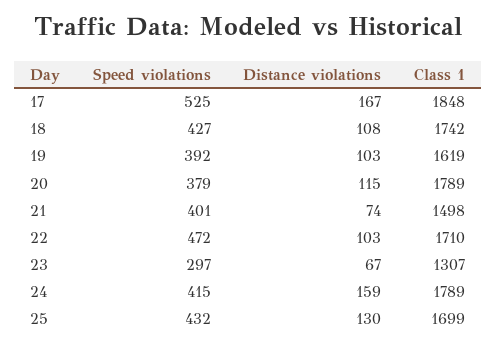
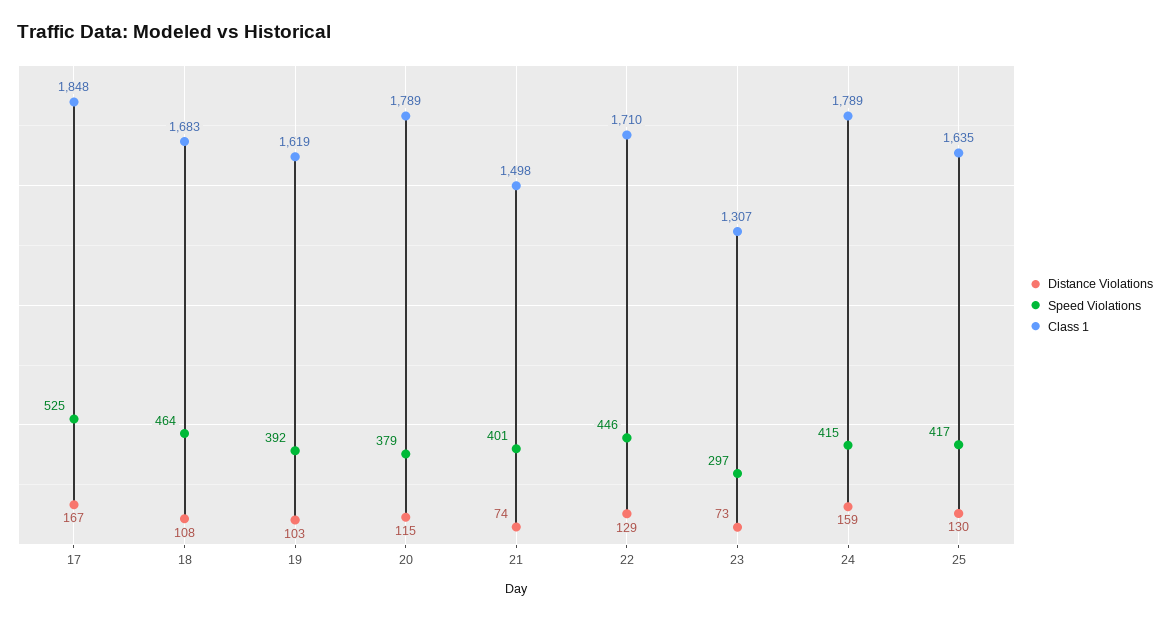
  {
    "Speed violations": {
      "17": 525,
-     "18": 427,
+     "18": 464,
      "19": 392,
      "20": 379,
      "21": 401,
-     "22": 472,
+     "22": 446,
      "23": 297,
      "24": 415,
-     "25": 432
+     "25": 417
    },
    "Distance violations": {
      "17": 167,
      "18": 108,
      "19": 103,
      "20": 115,
      "21": 74,
-     "22": 103,
+     "22": 129,
-     "23": 67,
+     "23": 73,
      "24": 159,
      "25": 130
    },
    "Class 1": {
      "17": 1848,
-     "18": 1742,
+     "18": 1683,
      "19": 1619,
      "20": 1789,
      "21": 1498,
      "22": 1710,
      "23": 1307,
      "24": 1789,
-     "25": 1699
+     "25": 1635
    }
  }

